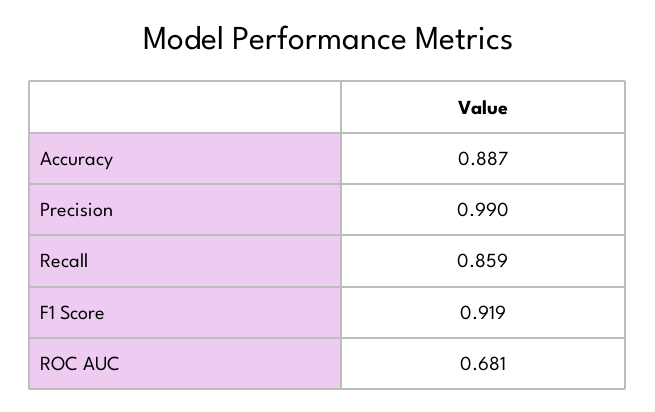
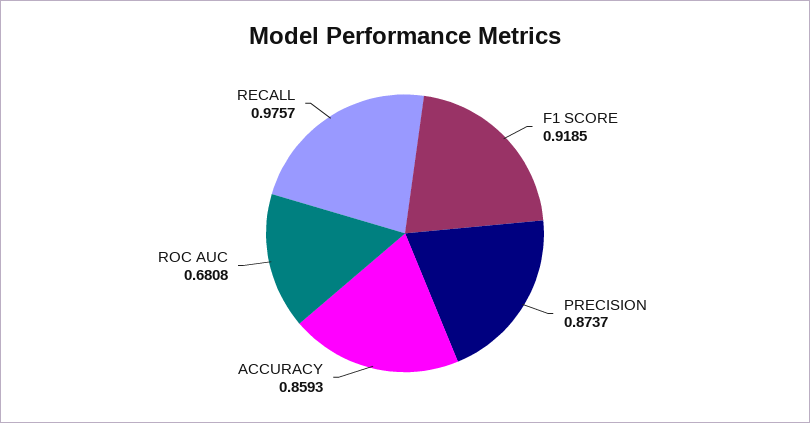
  {
-   "Accuracy": 0.887,
+   "Accuracy": 0.8593,
-   "Precision": 0.99,
+   "Precision": 0.8737,
-   "Recall": 0.859,
+   "Recall": 0.9757,
    "F1 Score": 0.9185,
    "ROC AUC": 0.6808
  }

